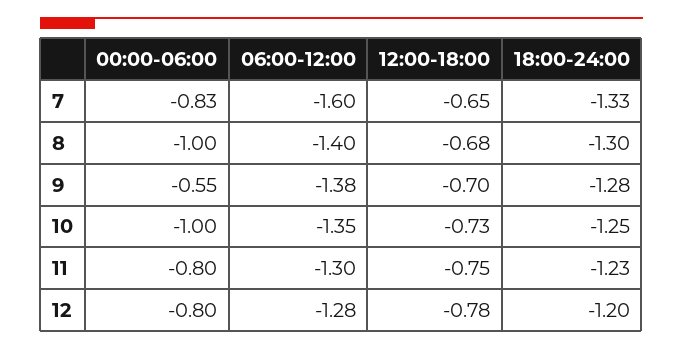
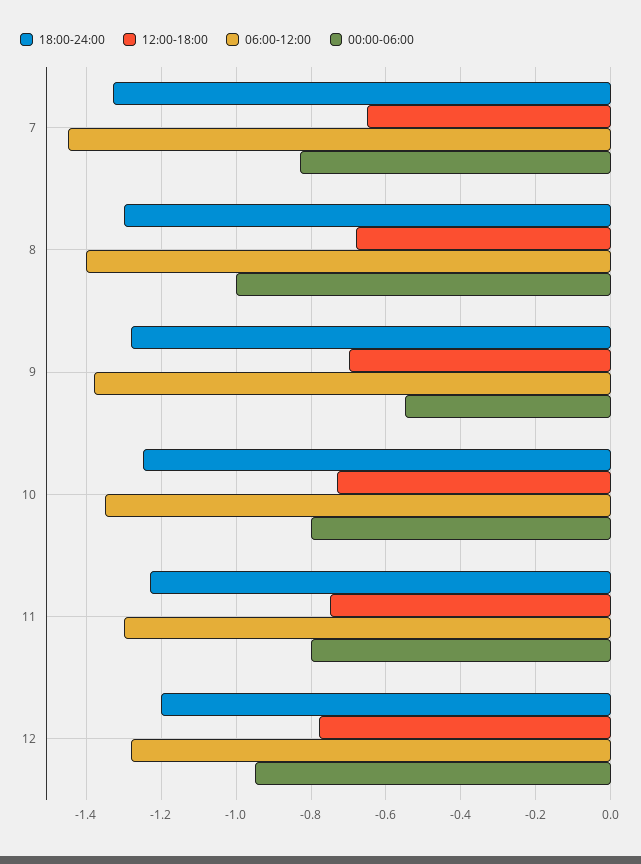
  {
    "00:00-06:00": {
      "7": -0.83,
      "8": -1,
      "9": -0.55,
-     "10": -1,
+     "10": -0.8,
      "11": -0.8,
-     "12": -0.8
+     "12": -0.95
    },
    "06:00-12:00": {
-     "7": -1.6,
+     "7": -1.45,
      "8": -1.4,
      "9": -1.38,
      "10": -1.35,
      "11": -1.3,
      "12": -1.28
    },
    "12:00-18:00": {
      "7": -0.65,
      "8": -0.68,
      "9": -0.7,
      "10": -0.73,
      "11": -0.75,
      "12": -0.78
    },
    "18:00-24:00": {
      "7": -1.33,
      "8": -1.3,
      "9": -1.28,
      "10": -1.25,
      "11": -1.23,
      "12": -1.2
    }
  }

